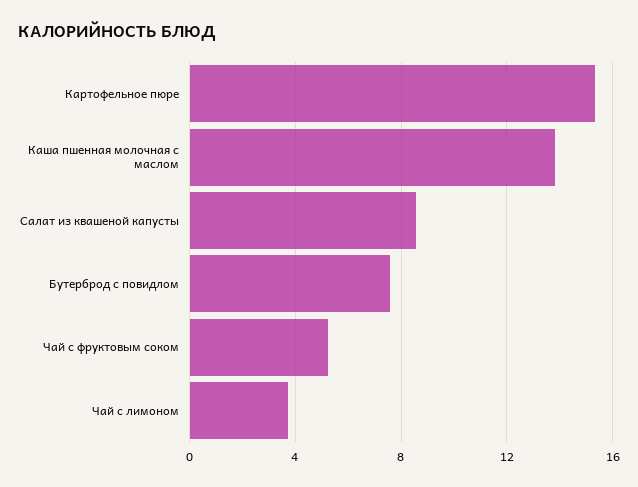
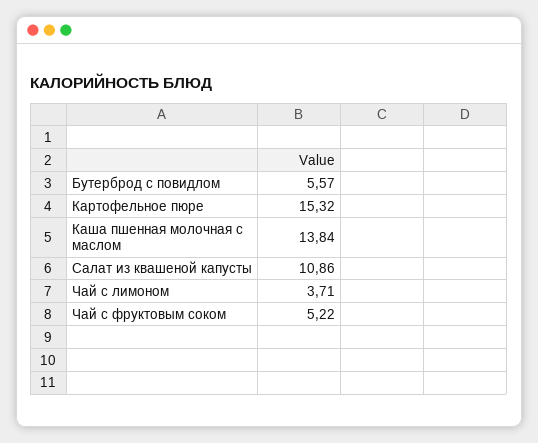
  {
    "Картофельное пюре": 15.32,
    "Каша пшенная молочная с маслом": 13.84,
-   "Салат из квашеной капусты": 8.5,
+   "Салат из квашеной капусты": 10.86,
-   "Бутерброд с повидлом": 7.5,
+   "Бутерброд с повидлом": 5.57,
    "Чай с фруктовым соком": 5.22,
    "Чай с лимоном": 3.71
  }

